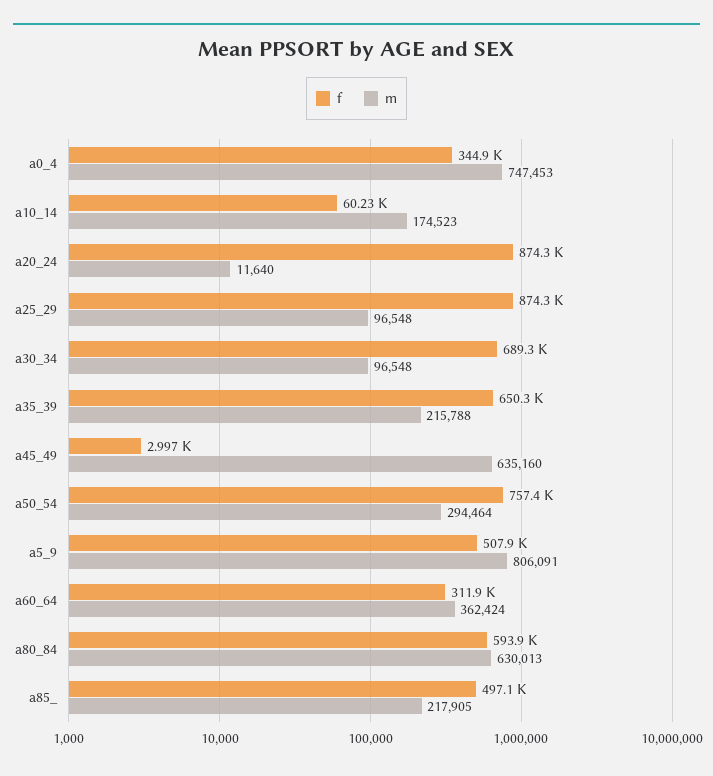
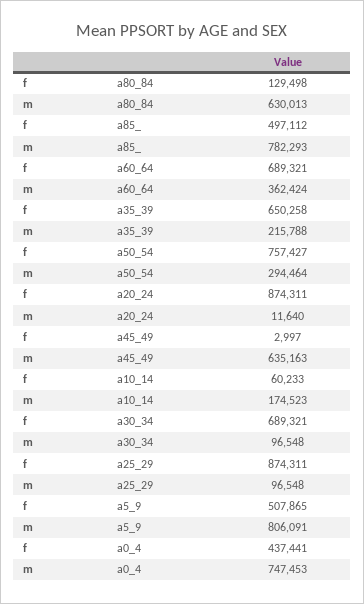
  {
    "f": {
-     "a0_4": 344900,
+     "a0_4": 437441,
      "a10_14": 60233,
      "a20_24": 874311,
      "a25_29": 874311,
      "a30_34": 689321,
      "a35_39": 650258,
      "a45_49": 2997,
      "a50_54": 757427,
      "a5_9": 507865,
-     "a60_64": 311900,
+     "a60_64": 689321,
-     "a80_84": 593900,
+     "a80_84": 129498,
      "a85_": 497112
    },
    "m": {
      "a0_4": 747453,
      "a10_14": 174523,
      "a20_24": 11640,
      "a25_29": 96548,
      "a30_34": 96548,
      "a35_39": 215788,
-     "a45_49": 635160,
+     "a45_49": 635163,
      "a50_54": 294464,
      "a5_9": 806091,
      "a60_64": 362424,
      "a80_84": 630013,
-     "a85_": 217905
+     "a85_": 782293
    }
  }

